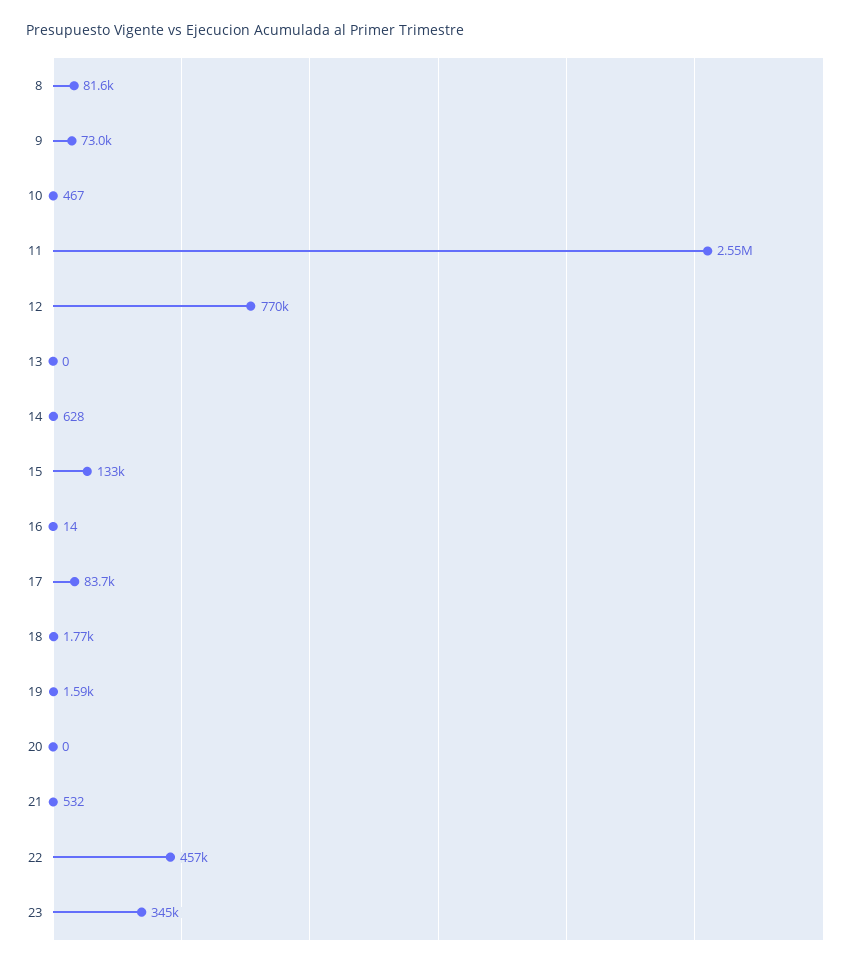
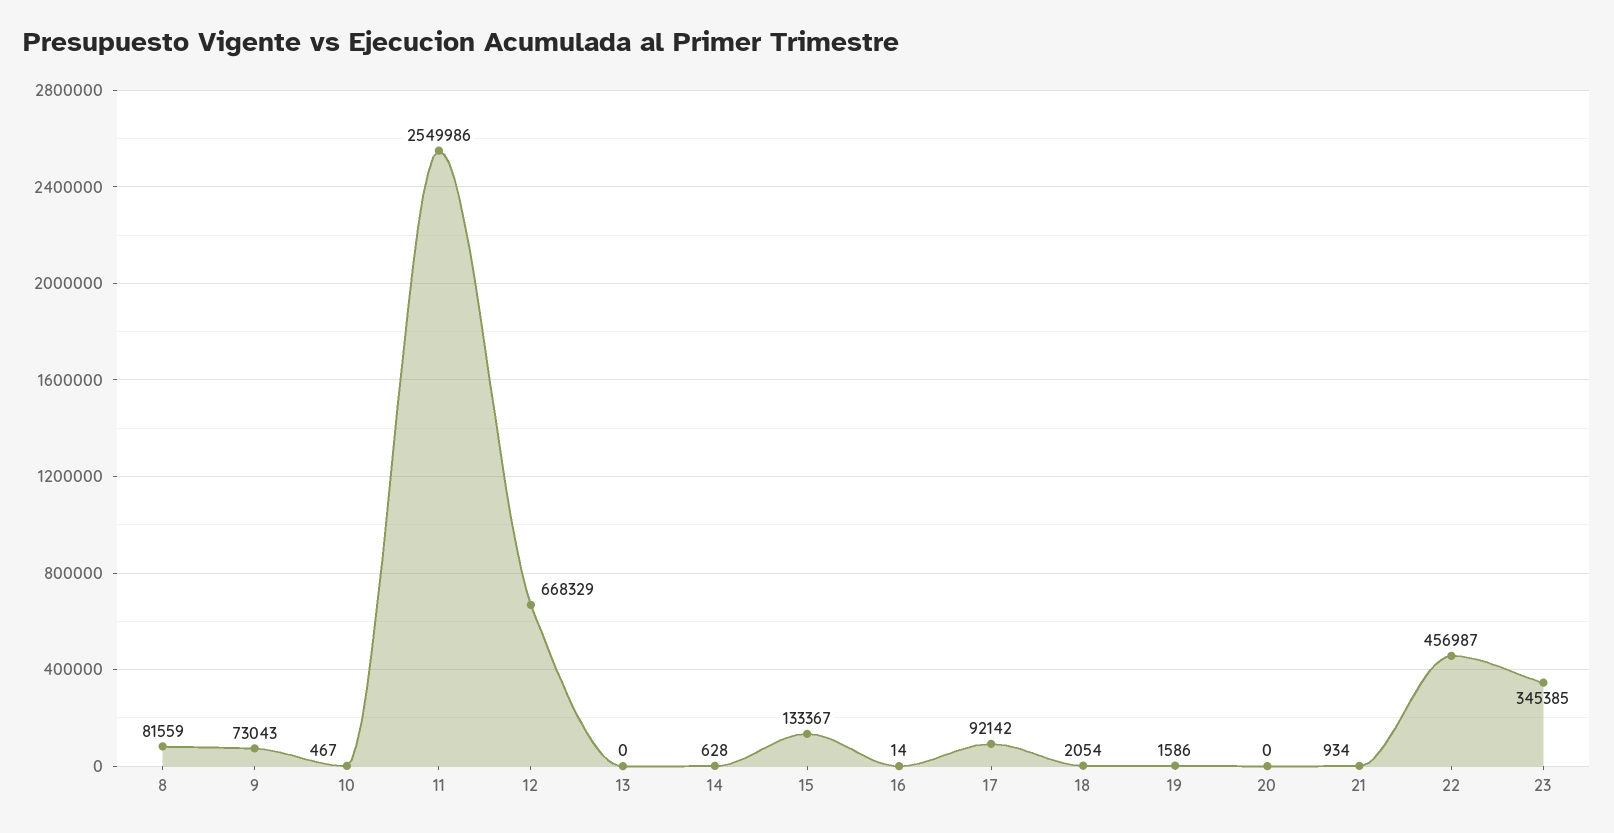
  {
    "8": 81559,
    "9": 73043,
    "10": 467,
    "11": 2549986,
-   "12": 770000,
+   "12": 668329,
    "13": 0,
    "14": 628,
    "15": 133367,
    "16": 14,
-   "17": 83700,
+   "17": 92142,
-   "18": 1770,
+   "18": 2054,
    "19": 1586,
    "20": 0,
-   "21": 532,
+   "21": 934,
    "22": 456987,
    "23": 345385
  }

